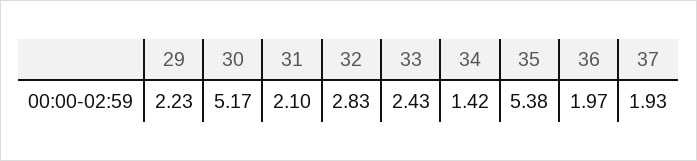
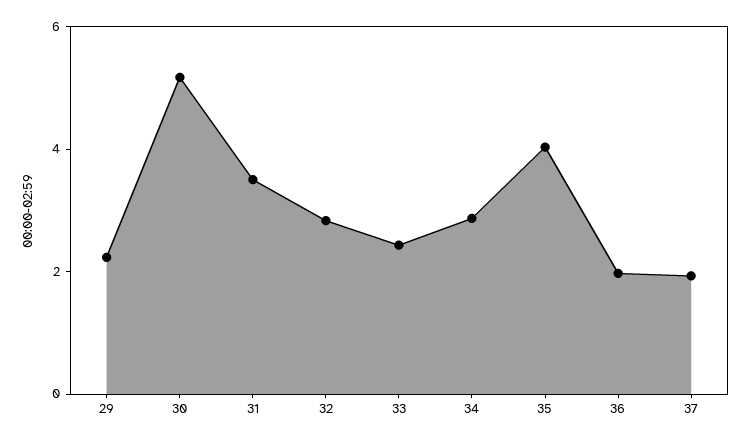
  {
    "29": 2.23,
    "30": 5.17,
-   "31": 2.1,
+   "31": 3.5,
    "32": 2.83,
    "33": 2.43,
-   "34": 1.42,
+   "34": 3,
-   "35": 5.38,
+   "35": 4,
    "36": 1.97,
    "37": 1.93
  }

